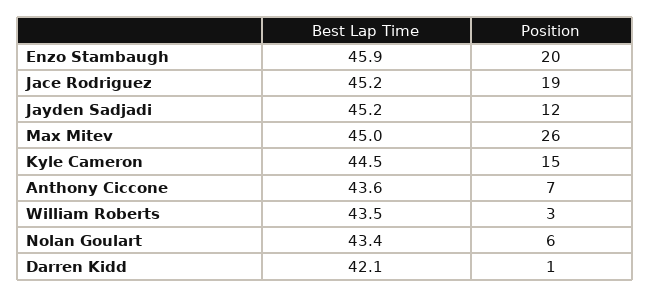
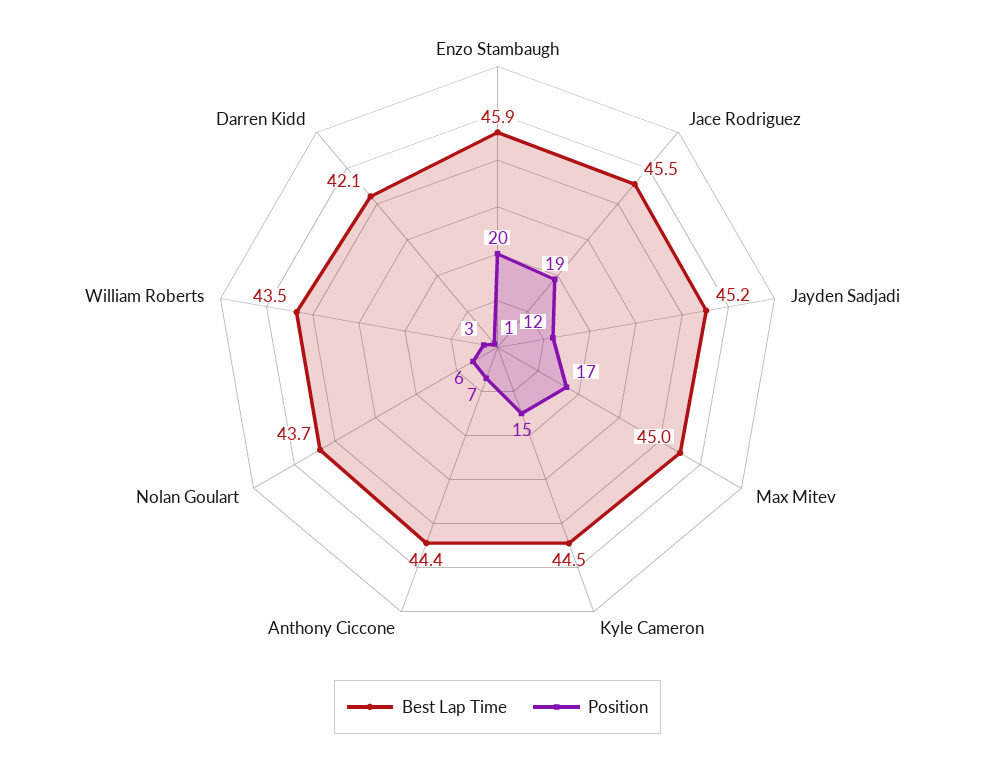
  {
    "Best Lap Time": {
      "Enzo Stambaugh": 45.9,
-     "Jace Rodriguez": 45.2,
+     "Jace Rodriguez": 45.5,
      "Jayden Sadjadi": 45.2,
      "Max Mitev": 45,
      "Kyle Cameron": 44.5,
-     "Anthony Ciccone": 43.6,
+     "Anthony Ciccone": 44.4,
      "William Roberts": 43.5,
-     "Nolan Goulart": 43.4,
+     "Nolan Goulart": 43.7,
      "Darren Kidd": 42.1
    },
    "Position": {
      "Enzo Stambaugh": 20,
      "Jace Rodriguez": 19,
      "Jayden Sadjadi": 12,
-     "Max Mitev": 26,
+     "Max Mitev": 17,
      "Kyle Cameron": 15,
      "Anthony Ciccone": 7,
      "William Roberts": 3,
      "Nolan Goulart": 6,
      "Darren Kidd": 1
    }
  }

